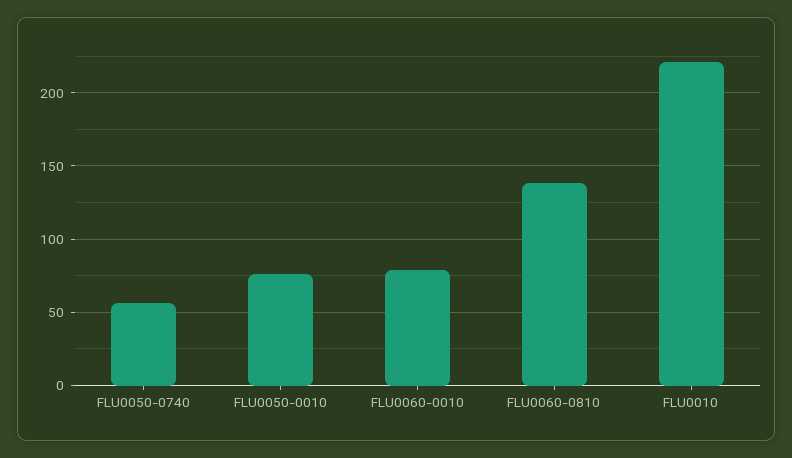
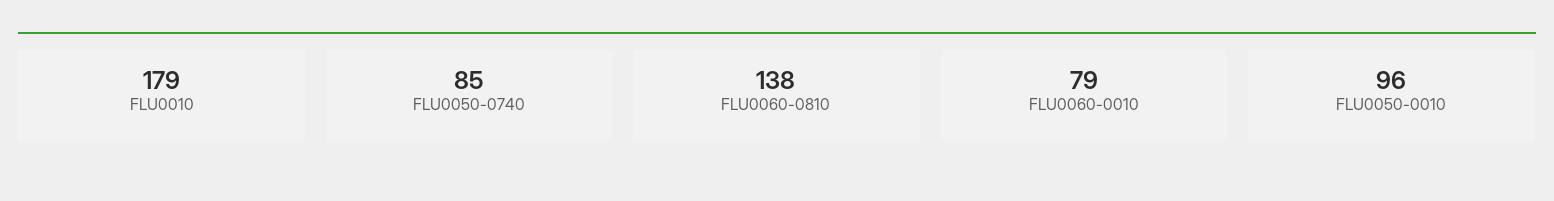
  {
-   "FLU0050-0740": 55,
+   "FLU0050-0740": 85,
-   "FLU0050-0010": 75,
+   "FLU0050-0010": 96,
    "FLU0060-0010": 79,
    "FLU0060-0810": 138,
-   "FLU0010": 220
+   "FLU0010": 179
  }

